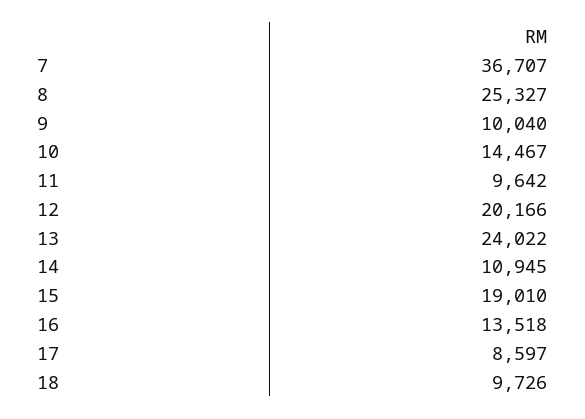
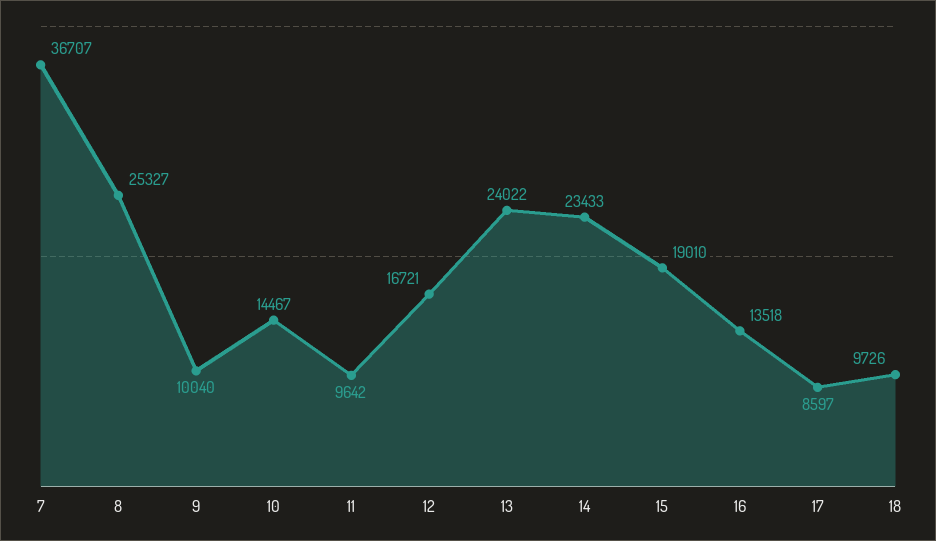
  {
    "7": 36707,
    "8": 25327,
    "9": 10040,
    "10": 14467,
    "11": 9642,
-   "12": 20166,
+   "12": 16721,
    "13": 24022,
-   "14": 10945,
+   "14": 23433,
    "15": 19010,
    "16": 13518,
    "17": 8597,
    "18": 9726
  }

